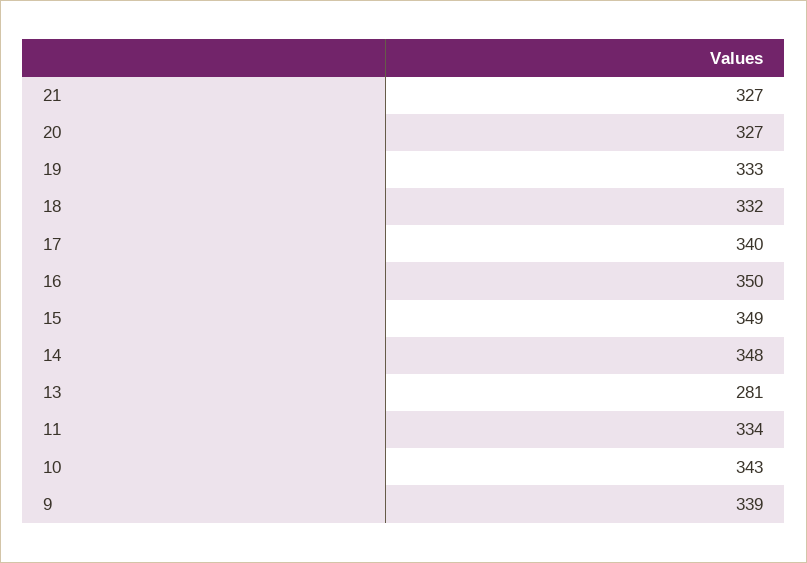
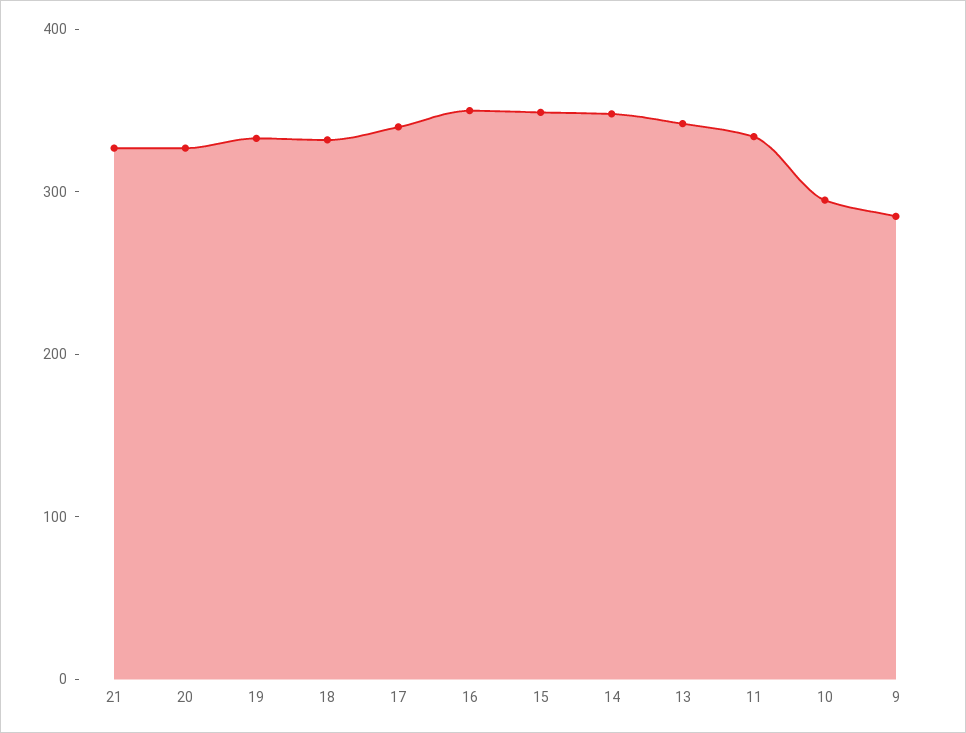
  {
    "21": 327,
    "20": 327,
    "19": 333,
    "18": 332,
    "17": 340,
    "16": 350,
    "15": 349,
    "14": 348,
-   "13": 281,
+   "13": 340,
    "11": 334,
-   "10": 343,
+   "10": 300,
-   "9": 339
+   "9": 280
  }

